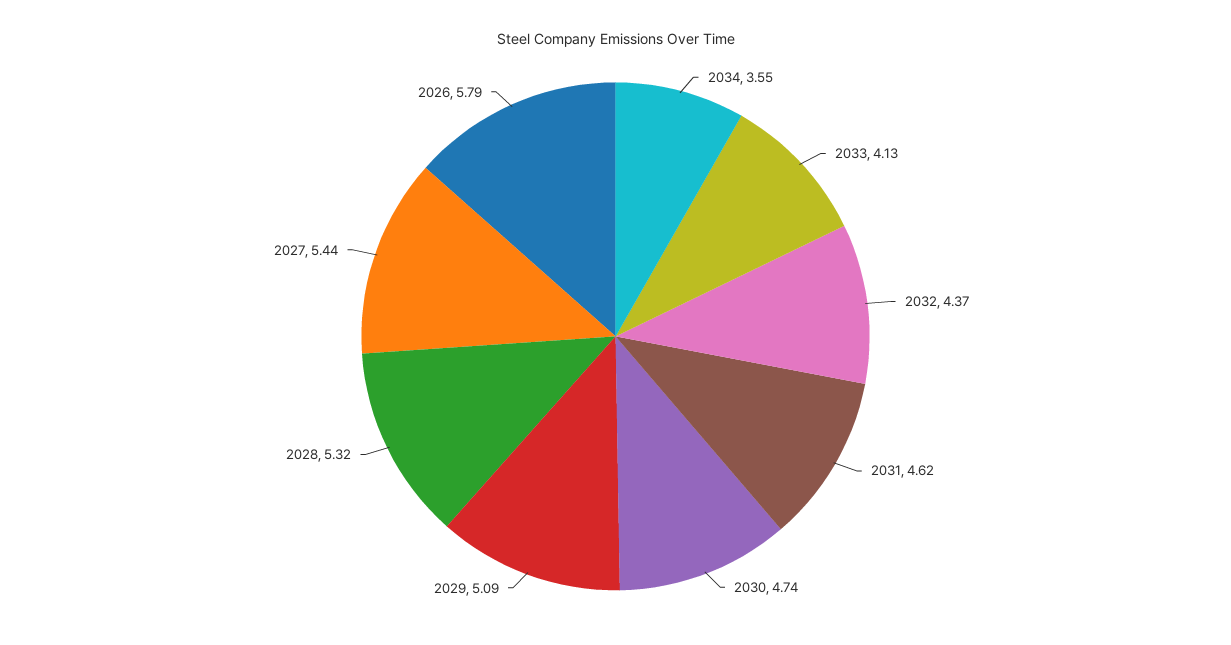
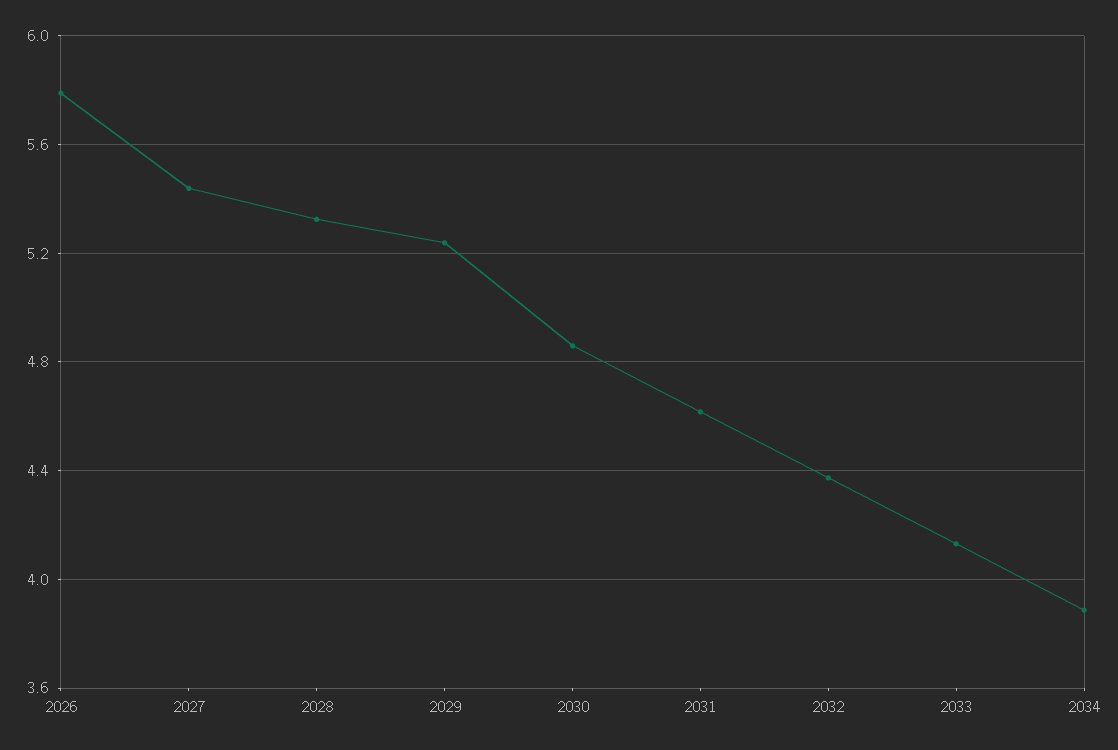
  {
-   "2034": 3.55,
+   "2034": 3.9,
    "2033": 4.13,
    "2032": 4.37,
    "2031": 4.62,
-   "2030": 4.74,
+   "2030": 4.85,
-   "2029": 5.09,
+   "2029": 5.25,
    "2028": 5.32,
    "2027": 5.44,
    "2026": 5.79
  }

